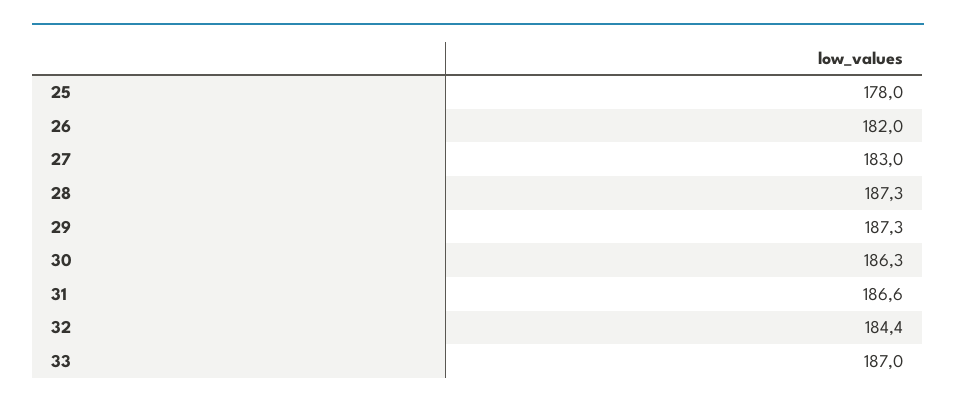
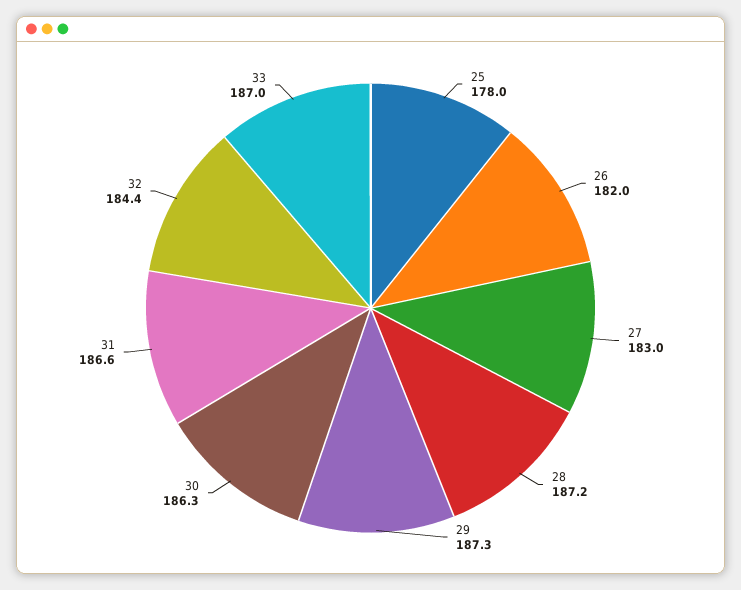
  {
    "25": 178,
    "26": 182,
    "27": 183,
-   "28": 187.3,
+   "28": 187.2,
    "29": 187.3,
    "30": 186.3,
    "31": 186.6,
    "32": 184.4,
    "33": 187
  }

